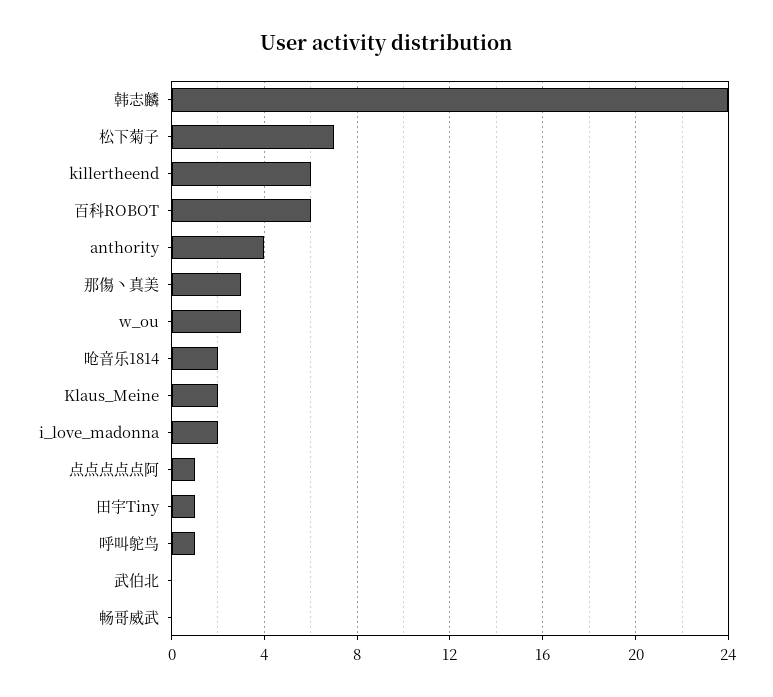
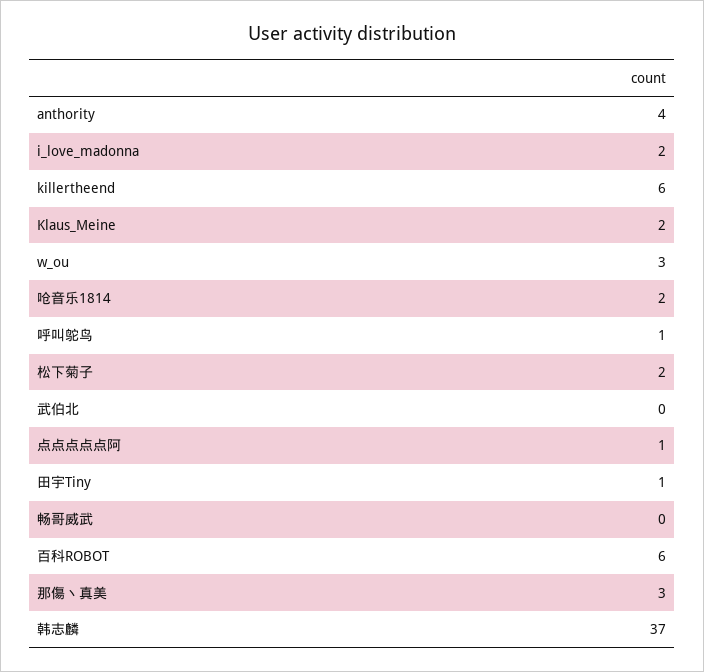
  {
-   "韩志麟": 24,
+   "韩志麟": 37,
-   "松下菊子": 7,
+   "松下菊子": 2,
    "killertheend": 6,
    "百科ROBOT": 6,
    "anthority": 4,
    "那傷丶真美": 3,
    "w_ou": 3,
    "呛音乐1814": 2,
    "Klaus_Meine": 2,
    "i_love_madonna": 2,
    "点点点点点阿": 1,
    "田宇Tiny": 1,
    "呼叫鸵鸟": 1,
    "武伯北": 0,
    "畅哥威武": 0
  }

